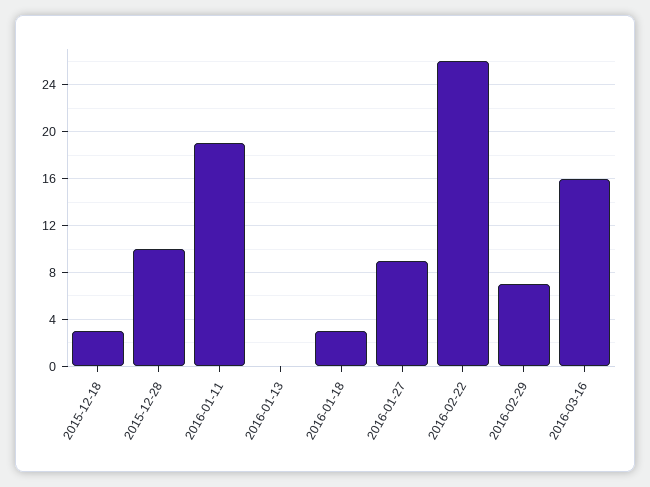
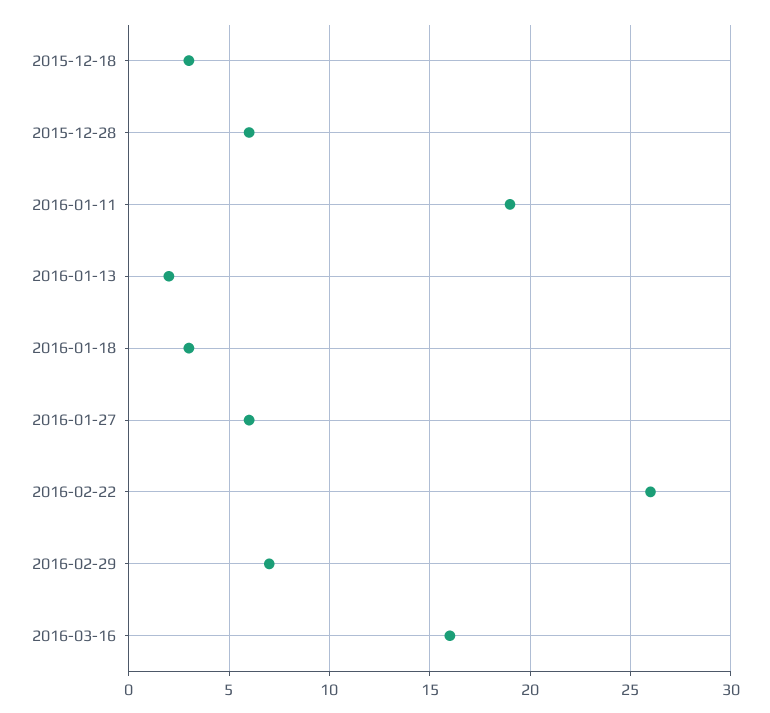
  {
    "2015-12-18": 3,
-   "2015-12-28": 10,
+   "2015-12-28": 6,
    "2016-01-11": 19,
-   "2016-01-13": 0,
+   "2016-01-13": 2,
    "2016-01-18": 3,
-   "2016-01-27": 9,
+   "2016-01-27": 6,
    "2016-02-22": 26,
    "2016-02-29": 7,
    "2016-03-16": 16
  }

